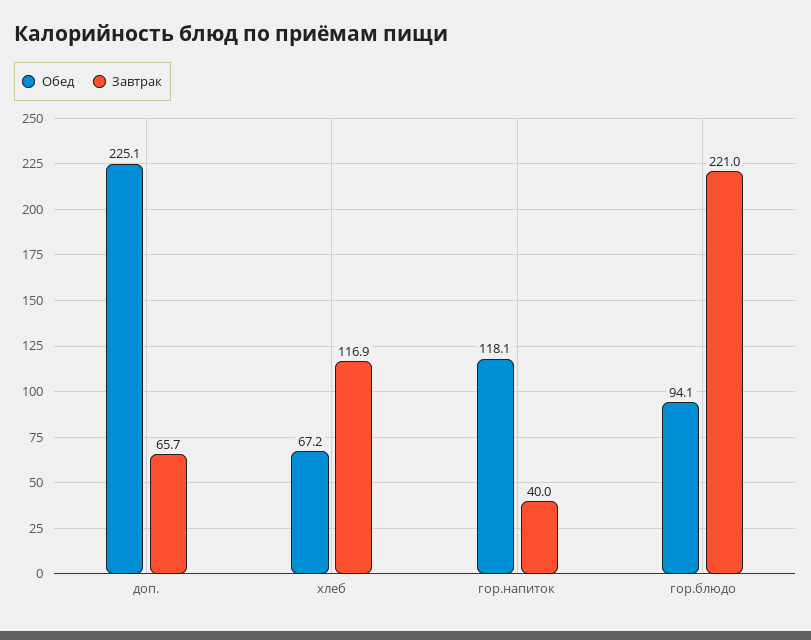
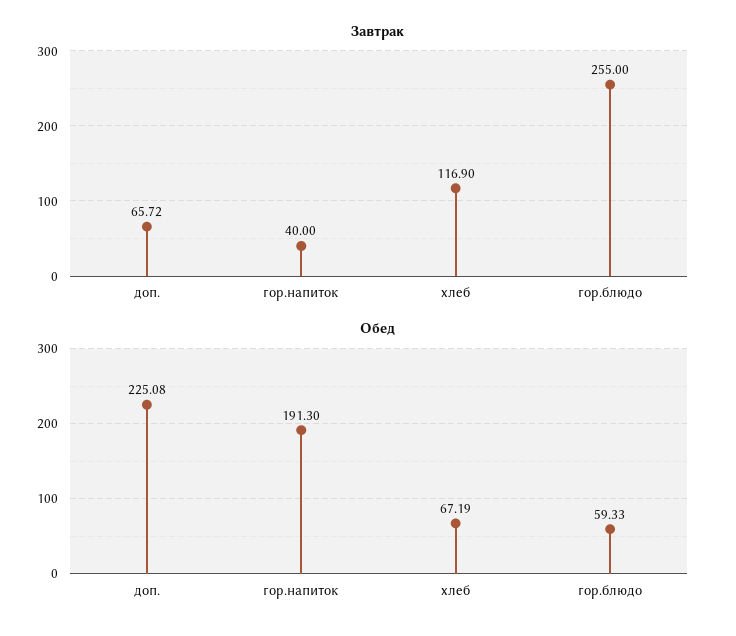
  {
    "Обед": {
      "доп.": 225.08,
      "хлеб": 67.19,
-     "гор.напиток": 118.1,
+     "гор.напиток": 191.3,
-     "гор.блюдо": 94.1
+     "гор.блюдо": 59.33
    },
    "Завтрак": {
      "доп.": 65.72,
      "хлеб": 116.9,
      "гор.напиток": 40,
-     "гор.блюдо": 221
+     "гор.блюдо": 255
    }
  }

